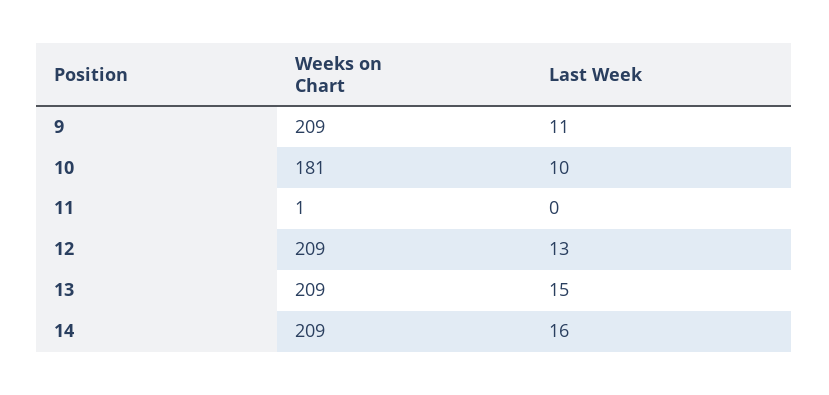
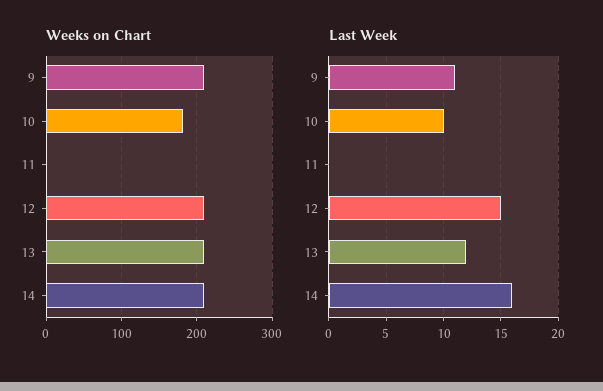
  {
    "Weeks on Chart": {
      "9": 209,
      "10": 181,
      "11": 1,
      "12": 209,
      "13": 209,
      "14": 209
    },
    "Last Week": {
      "9": 11,
      "10": 10,
      "11": 0,
-     "12": 13,
+     "12": 15,
-     "13": 15,
+     "13": 12,
      "14": 16
    }
  }

